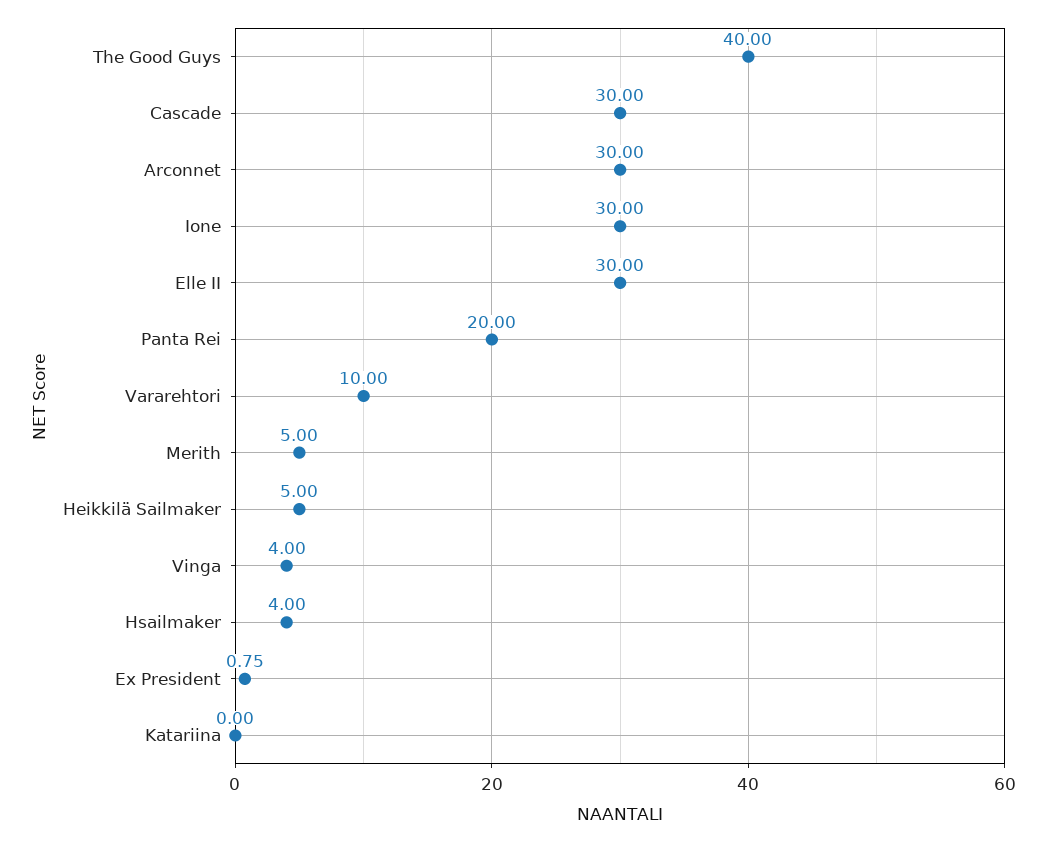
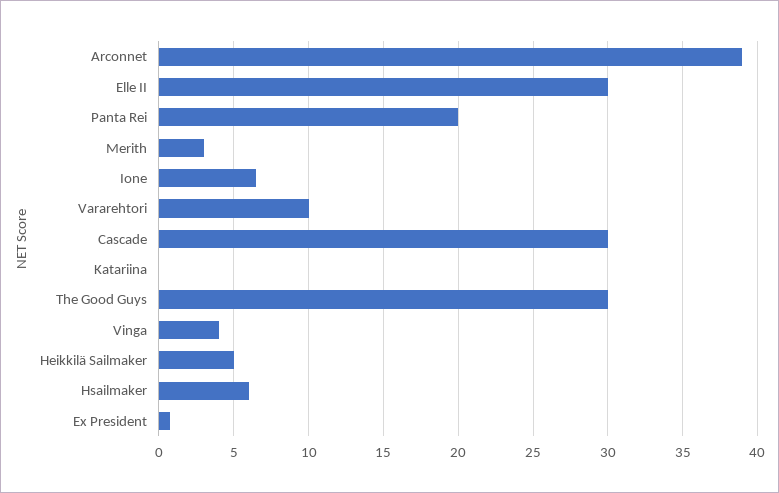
  {
-   "The Good Guys": 40,
+   "The Good Guys": 30,
    "Cascade": 30,
-   "Arconnet": 30,
+   "Arconnet": 39,
-   "Ione": 30,
+   "Ione": 6.5,
    "Elle II": 30,
    "Panta Rei": 20,
    "Vararehtori": 10,
-   "Merith": 5,
+   "Merith": 3,
    "Heikkilä Sailmaker": 5,
    "Vinga": 4,
-   "Hsailmaker": 4,
+   "Hsailmaker": 6,
    "Ex President": 0.75,
    "Katariina": 0
  }

